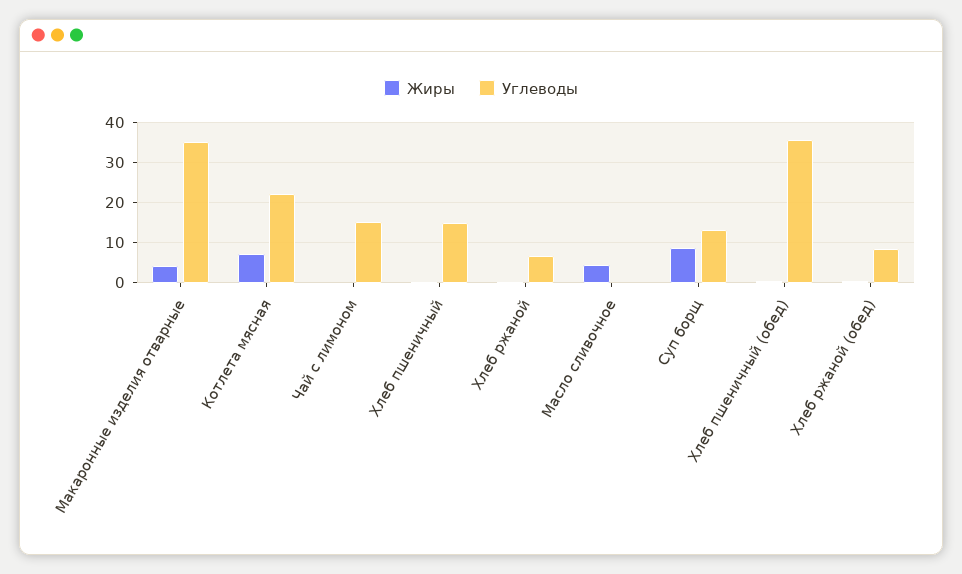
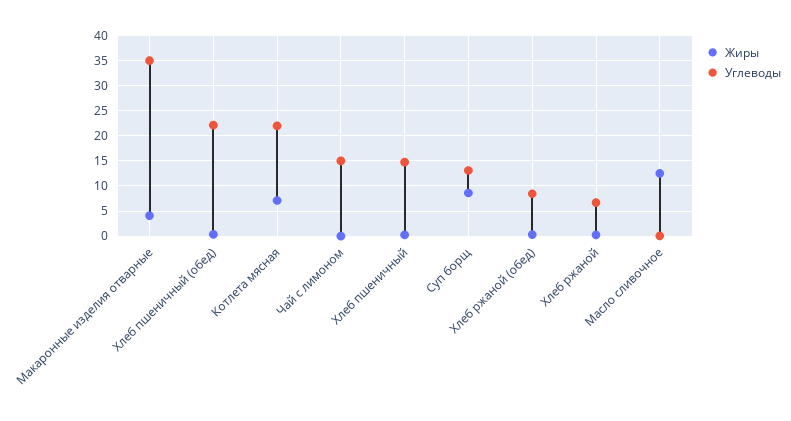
  {
    "Жиры": {
      "Макаронные изделия отварные": 4,
      "Котлета мясная": 8,
      "Чай с лимоном": 0,
      "Хлеб пшеничный": 0,
      "Хлеб ржаной": 0,
-     "Масло сливочное": 4,
+     "Масло сливочное": 12.5,
      "Суп борщ": 8,
      "Хлеб пшеничный (обед)": 0,
      "Хлеб ржаной (обед)": 0
    },
    "Углеводы": {
      "Макаронные изделия отварные": 36,
      "Котлета мясная": 22,
      "Чай с лимоном": 16,
      "Хлеб пшеничный": 14,
      "Хлеб ржаной": 6,
      "Масло сливочное": 0,
      "Суп борщ": 14,
-     "Хлеб пшеничный (обед)": 36,
+     "Хлеб пшеничный (обед)": 22.5,
      "Хлеб ржаной (обед)": 8
    }
  }

